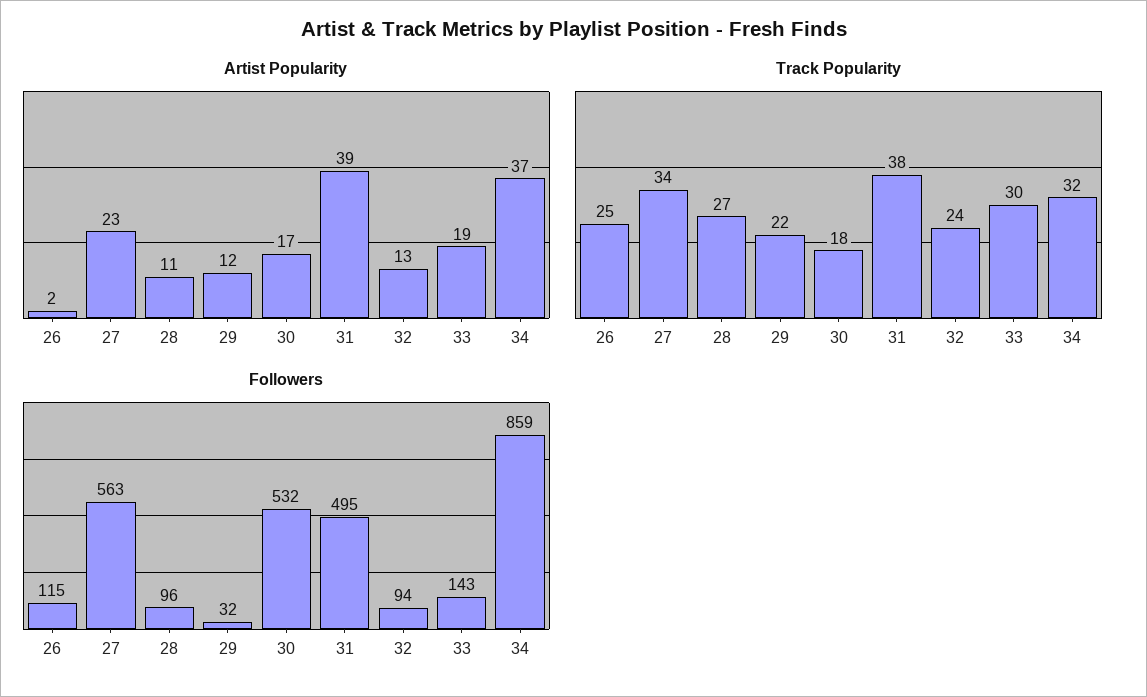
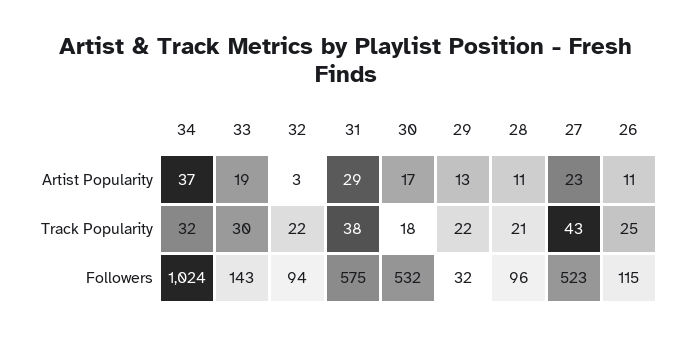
  {
    "Artist Popularity": {
-     "26": 2,
+     "26": 11,
      "27": 23,
      "28": 11,
-     "29": 12,
+     "29": 13,
      "30": 17,
-     "31": 39,
+     "31": 29,
-     "32": 13,
+     "32": 3,
      "33": 19,
      "34": 37
    },
    "Track Popularity": {
      "26": 25,
-     "27": 34,
+     "27": 43,
-     "28": 27,
+     "28": 21,
      "29": 22,
      "30": 18,
      "31": 38,
-     "32": 24,
+     "32": 22,
      "33": 30,
      "34": 32
    },
    "Followers": {
      "26": 115,
-     "27": 563,
+     "27": 523,
      "28": 96,
      "29": 32,
      "30": 532,
-     "31": 495,
+     "31": 575,
      "32": 94,
      "33": 143,
-     "34": 859
+     "34": 1024
    }
  }

